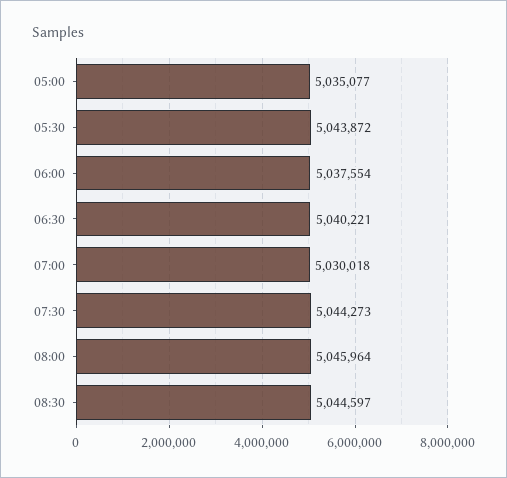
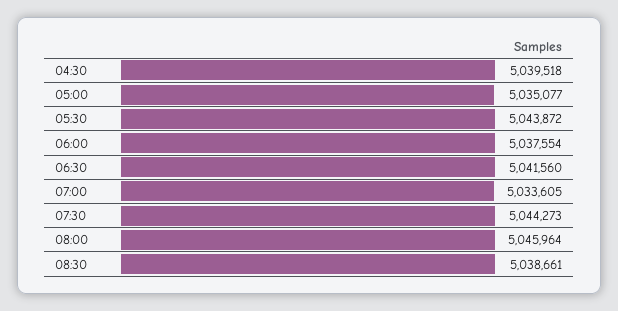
  {
    "05:00": 5035077,
    "05:30": 5043872,
    "06:00": 5037554,
-   "06:30": 5040221,
+   "06:30": 5041560,
-   "07:00": 5030018,
+   "07:00": 5033605,
    "07:30": 5044273,
    "08:00": 5045964,
-   "08:30": 5044597
+   "08:30": 5038661,
+   "04:30": 5039518
  }

